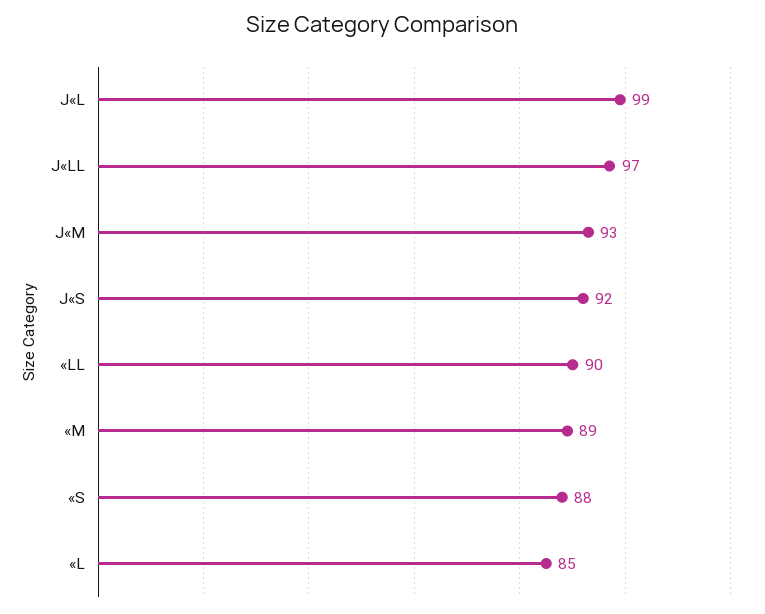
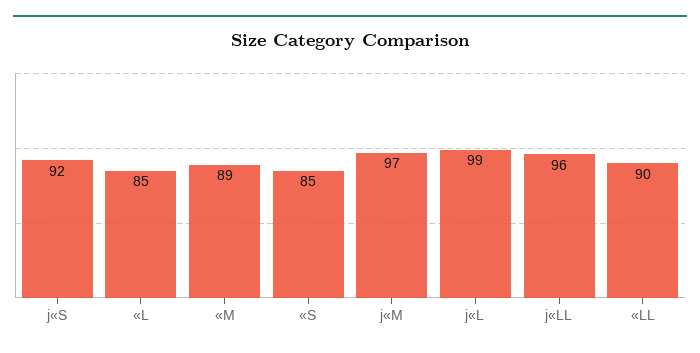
  {
    "J«L": 99,
-   "J«LL": 97,
+   "J«LL": 96,
-   "J«M": 93,
+   "J«M": 97,
    "J«S": 92,
    "«LL": 90,
    "«M": 89,
-   "«S": 88,
+   "«S": 85,
    "«L": 85
  }

